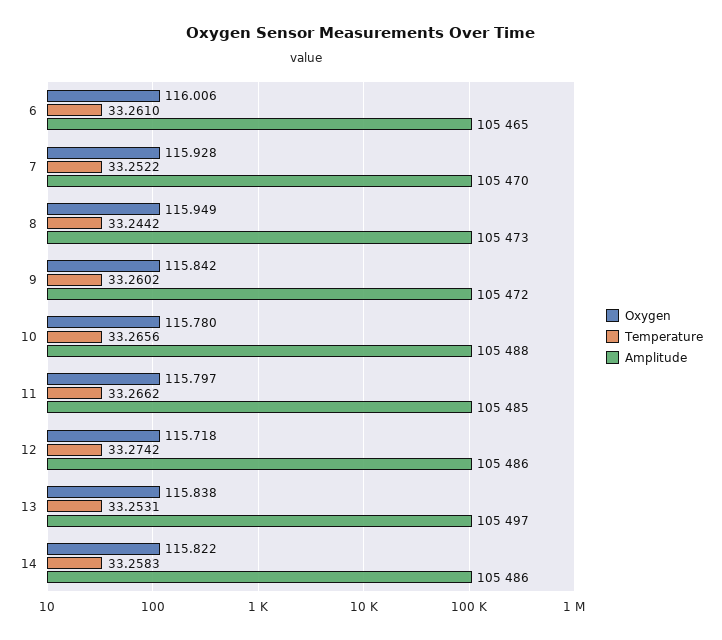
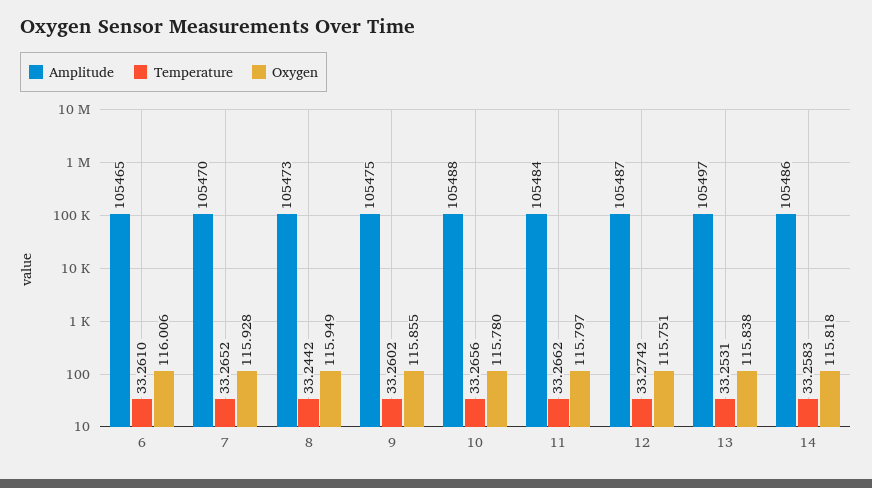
  {
    "Oxygen": {
      "6": 116.006,
      "7": 115.928,
      "8": 115.949,
-     "9": 115.842,
+     "9": 115.855,
      "10": 115.78,
      "11": 115.797,
-     "12": 115.718,
+     "12": 115.751,
      "13": 115.838,
-     "14": 115.822
+     "14": 115.818
    },
    "Temperature": {
      "6": 33.261,
-     "7": 33.2522,
+     "7": 33.2652,
      "8": 33.2442,
      "9": 33.2602,
      "10": 33.2656,
      "11": 33.2662,
      "12": 33.2742,
      "13": 33.2531,
      "14": 33.2583
    },
    "Amplitude": {
      "6": 105465,
      "7": 105470,
      "8": 105473,
-     "9": 105472,
+     "9": 105475,
      "10": 105488,
-     "11": 105485,
+     "11": 105484,
-     "12": 105486,
+     "12": 105487,
      "13": 105497,
      "14": 105486
    }
  }

